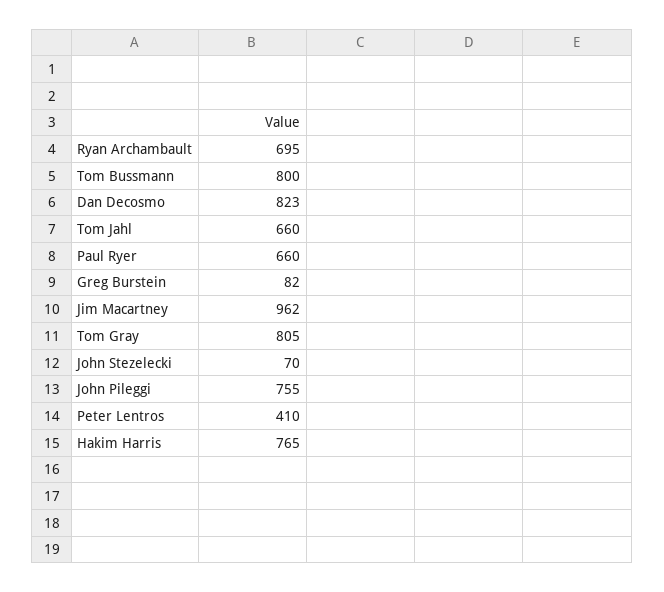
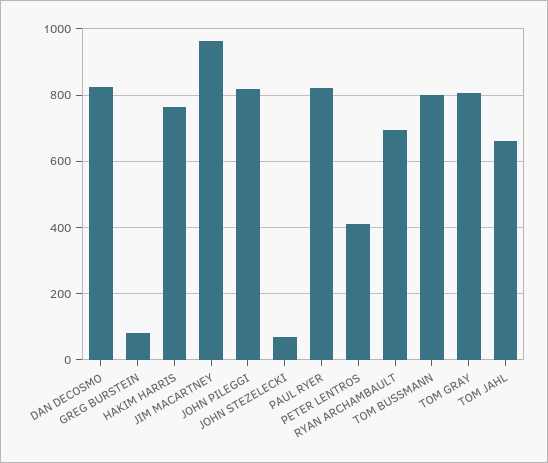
  {
    "Ryan Archambault": 695,
    "Tom Bussmann": 800,
    "Dan Decosmo": 823,
    "Tom Jahl": 660,
-   "Paul Ryer": 660,
+   "Paul Ryer": 820,
    "Greg Burstein": 82,
    "Jim Macartney": 962,
    "Tom Gray": 805,
    "John Stezelecki": 70,
-   "John Pileggi": 755,
+   "John Pileggi": 820,
    "Peter Lentros": 410,
    "Hakim Harris": 765
  }

